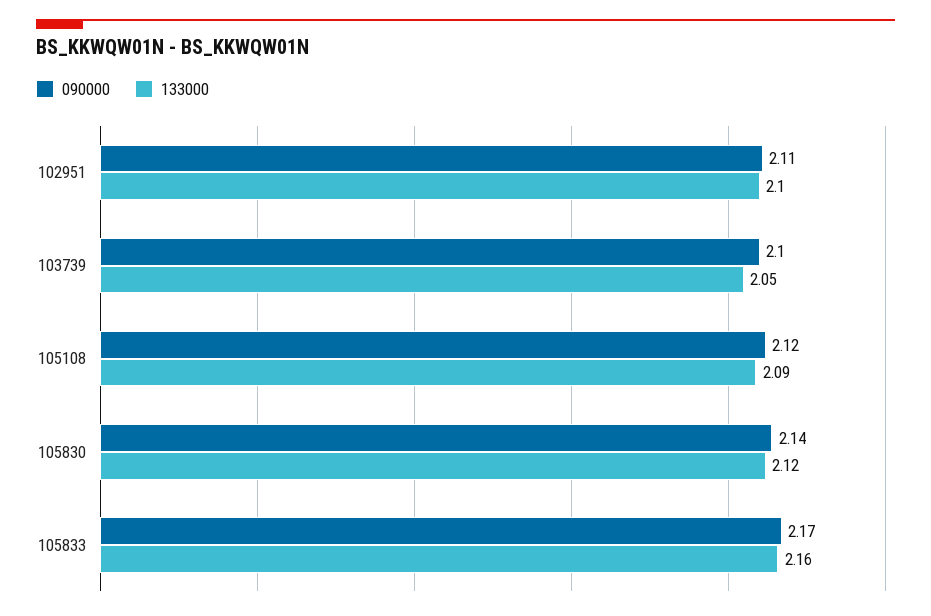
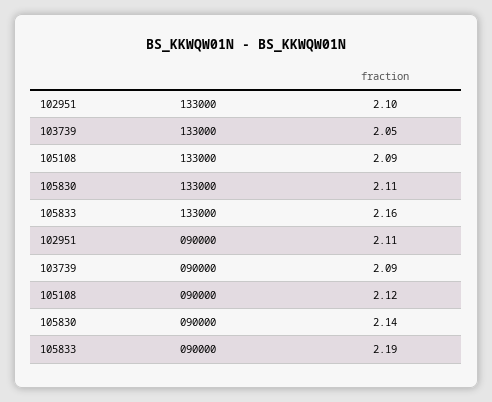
  {
    "090000": {
      "102951": 2.11,
-     "103739": 2.1,
+     "103739": 2.09,
      "105108": 2.12,
      "105830": 2.14,
-     "105833": 2.17
+     "105833": 2.19
    },
    "133000": {
      "102951": 2.1,
      "103739": 2.05,
      "105108": 2.09,
-     "105830": 2.12,
+     "105830": 2.11,
      "105833": 2.16
    }
  }

